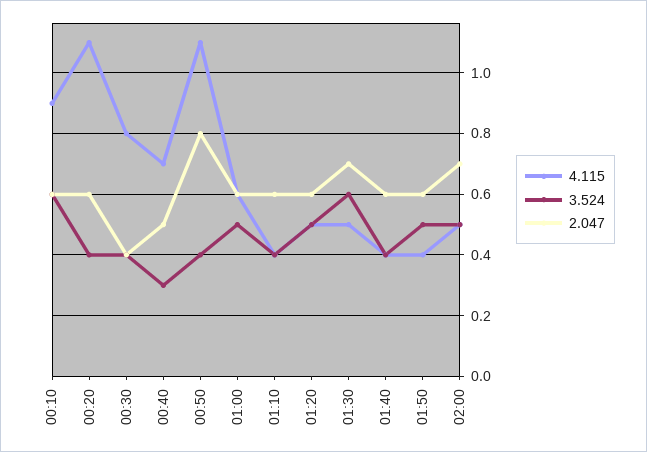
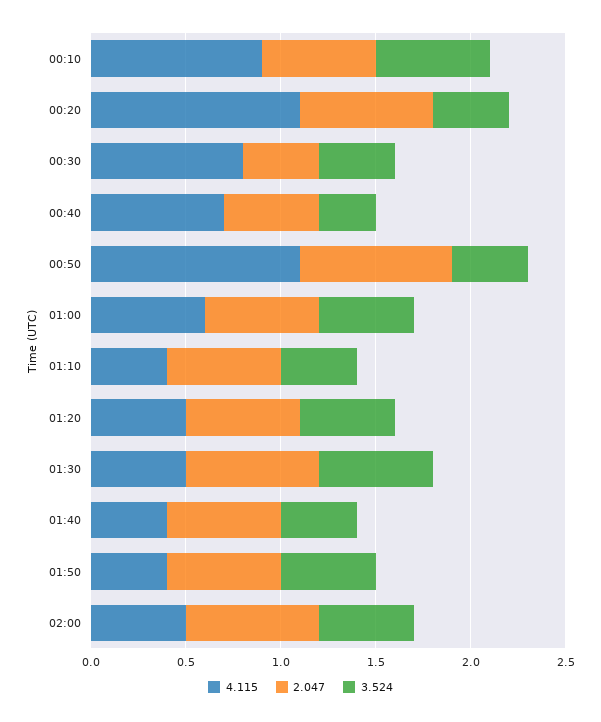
  {
    "4.115": {
      "00:10": 0.9,
      "00:20": 1.1,
      "00:30": 0.8,
      "00:40": 0.7,
      "00:50": 1.1,
      "01:00": 0.6,
      "01:10": 0.4,
      "01:20": 0.5,
      "01:30": 0.5,
      "01:40": 0.4,
      "01:50": 0.4,
      "02:00": 0.5
    },
    "3.524": {
      "00:10": 0.6,
      "00:20": 0.4,
      "00:30": 0.4,
      "00:40": 0.3,
      "00:50": 0.4,
      "01:00": 0.5,
      "01:10": 0.4,
      "01:20": 0.5,
      "01:30": 0.6,
      "01:40": 0.4,
      "01:50": 0.5,
      "02:00": 0.5
    },
    "2.047": {
      "00:10": 0.6,
-     "00:20": 0.6,
+     "00:20": 0.7,
      "00:30": 0.4,
      "00:40": 0.5,
      "00:50": 0.8,
      "01:00": 0.6,
      "01:10": 0.6,
      "01:20": 0.6,
      "01:30": 0.7,
      "01:40": 0.6,
      "01:50": 0.6,
      "02:00": 0.7
    }
  }

